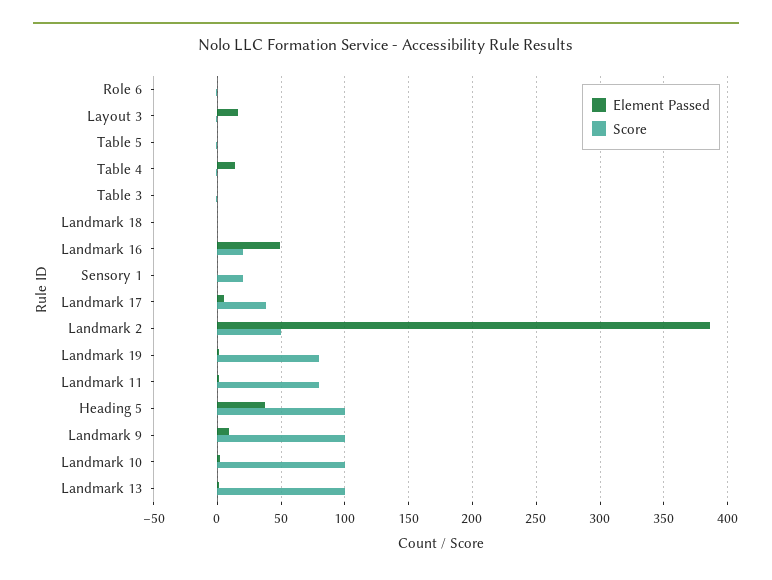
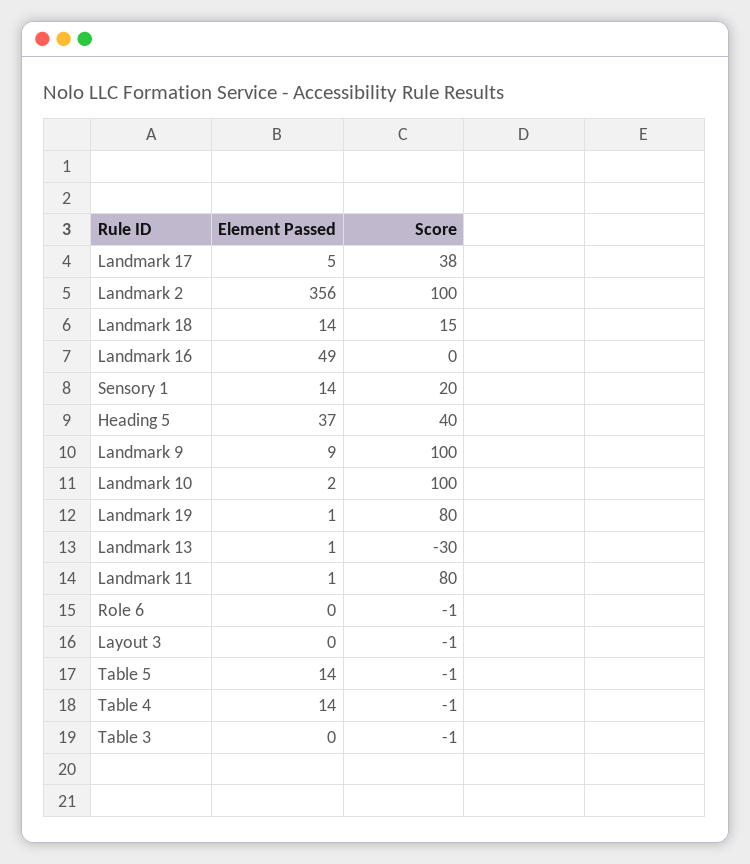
  {
    "Element Passed": {
      "Role 6": 0,
-     "Layout 3": 15,
+     "Layout 3": 0,
-     "Table 5": 0,
+     "Table 5": 14,
      "Table 4": 14,
      "Table 3": 0,
-     "Landmark 18": 0,
+     "Landmark 18": 14,
      "Landmark 16": 49,
-     "Sensory 1": 0,
+     "Sensory 1": 14,
      "Landmark 17": 5,
-     "Landmark 2": 385,
+     "Landmark 2": 356,
      "Landmark 19": 1,
      "Landmark 11": 1,
      "Heading 5": 37,
      "Landmark 9": 9,
      "Landmark 10": 2,
      "Landmark 13": 1
    },
    "Score": {
      "Role 6": -1,
      "Layout 3": -1,
      "Table 5": -1,
      "Table 4": -1,
      "Table 3": -1,
-     "Landmark 18": 0,
+     "Landmark 18": 15,
-     "Landmark 16": 20,
+     "Landmark 16": 0,
      "Sensory 1": 20,
      "Landmark 17": 38,
-     "Landmark 2": 50,
+     "Landmark 2": 100,
      "Landmark 19": 80,
      "Landmark 11": 80,
-     "Heading 5": 100,
+     "Heading 5": 40,
      "Landmark 9": 100,
      "Landmark 10": 100,
-     "Landmark 13": 100
+     "Landmark 13": -30
    }
  }

